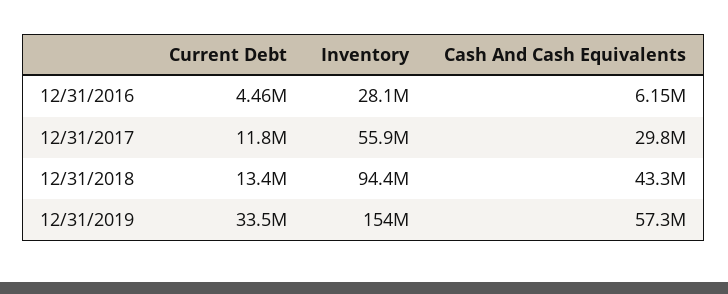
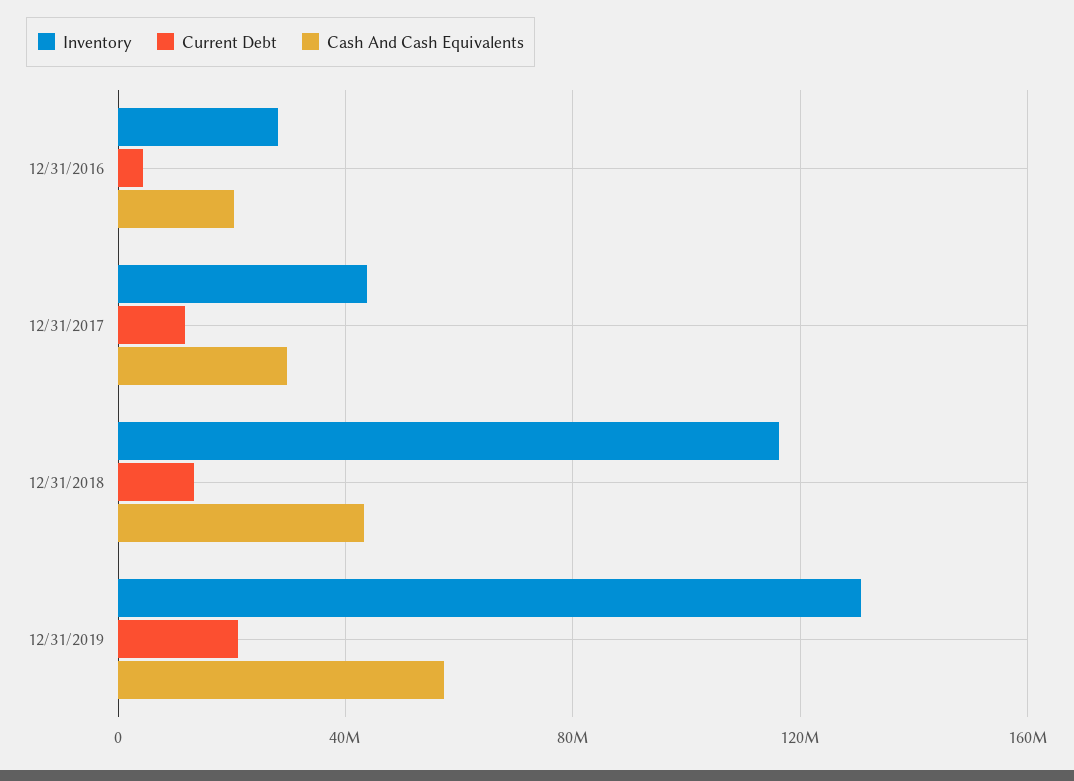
  {
    "Current Debt": {
      "12/31/2016": 4460000,
      "12/31/2017": 11800000,
      "12/31/2018": 13400000,
-     "12/31/2019": 33500000
+     "12/31/2019": 20000000
    },
    "Inventory": {
      "12/31/2016": 28100000,
-     "12/31/2017": 55900000,
+     "12/31/2017": 45000000,
-     "12/31/2018": 94400000,
+     "12/31/2018": 115000000,
-     "12/31/2019": 154000000
+     "12/31/2019": 130000000
    },
    "Cash And Cash Equivalents": {
-     "12/31/2016": 6150000,
+     "12/31/2016": 20000000,
      "12/31/2017": 29800000,
      "12/31/2018": 43300000,
      "12/31/2019": 57300000
    }
  }

